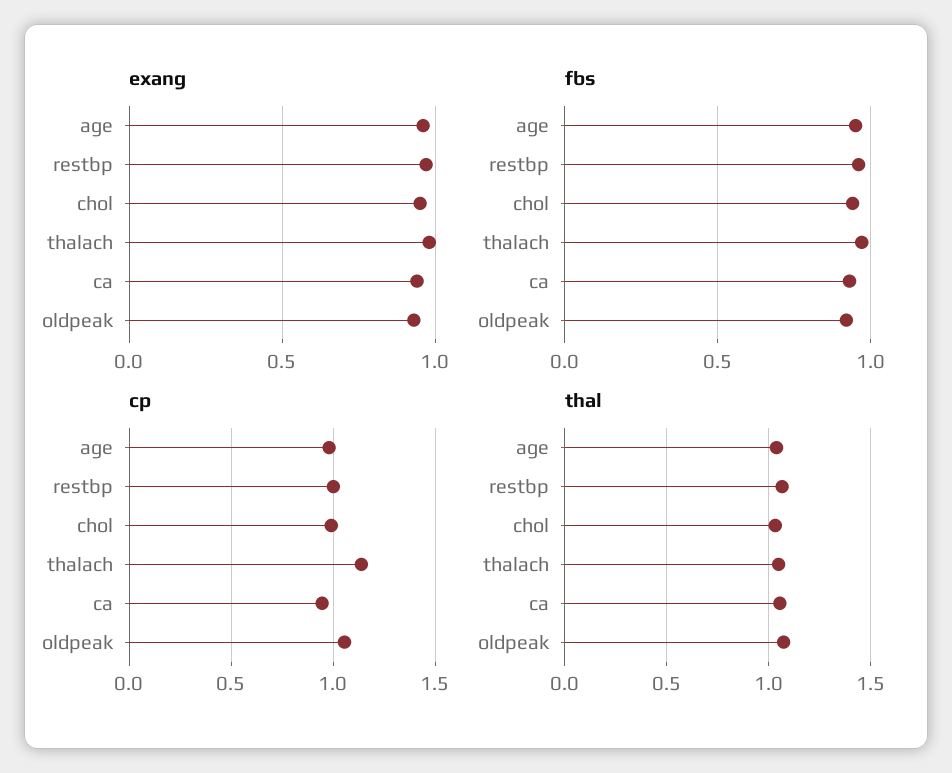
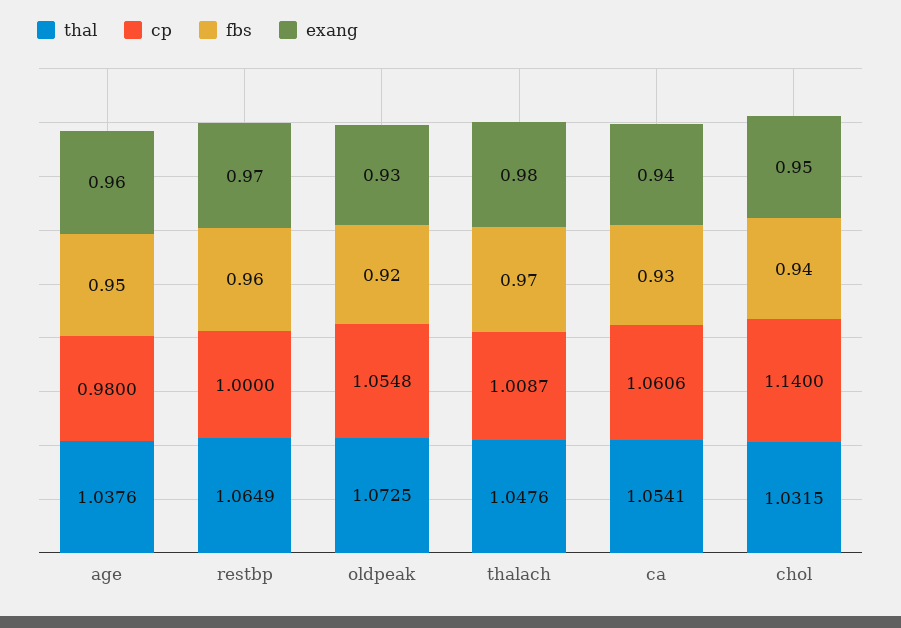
  {
    "exang": {
      "age": 0.96,
      "restbp": 0.97,
      "chol": 0.95,
      "thalach": 0.98,
      "ca": 0.94,
      "oldpeak": 0.93
    },
    "fbs": {
      "age": 0.95,
      "restbp": 0.96,
      "chol": 0.94,
      "thalach": 0.97,
      "ca": 0.93,
      "oldpeak": 0.92
    },
    "cp": {
      "age": 0.98,
      "restbp": 1,
-     "chol": 1,
+     "chol": 1.14,
-     "thalach": 1.15,
+     "thalach": 1.0087,
-     "ca": 0.95,
+     "ca": 1.0606,
      "oldpeak": 1.0548
    },
    "thal": {
      "age": 1.0376,
      "restbp": 1.0649,
      "chol": 1.0315,
      "thalach": 1.0476,
      "ca": 1.0541,
      "oldpeak": 1.0725
    }
  }

